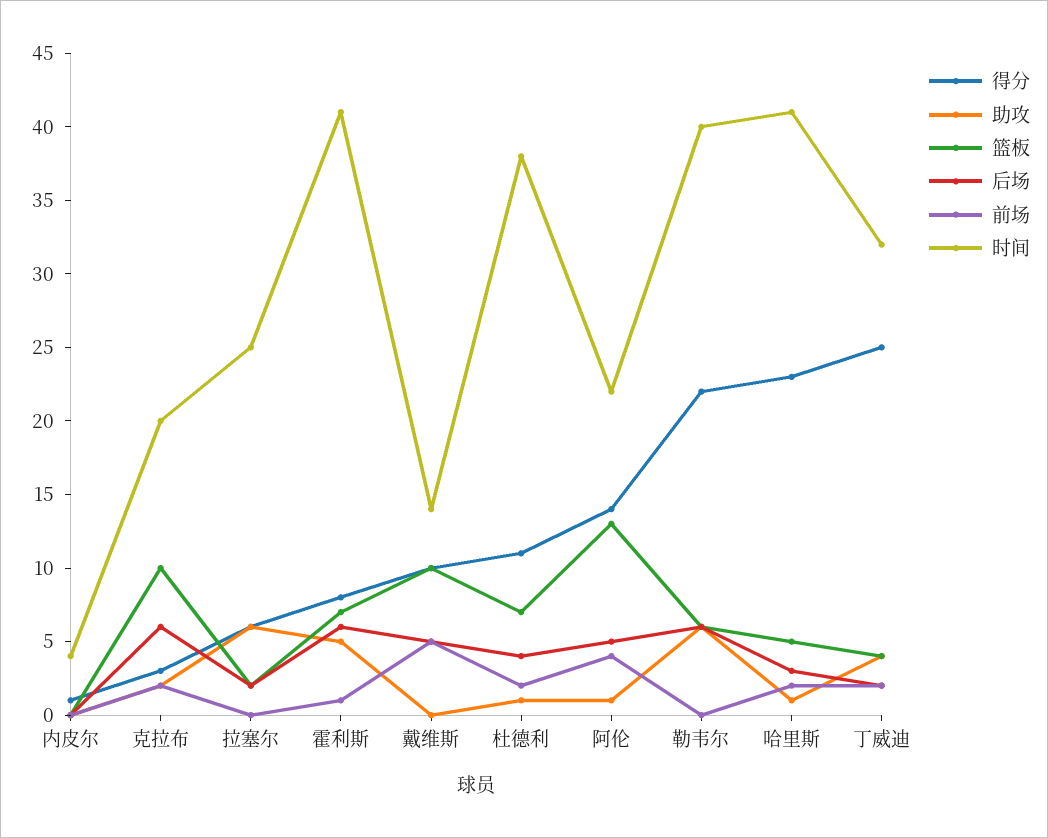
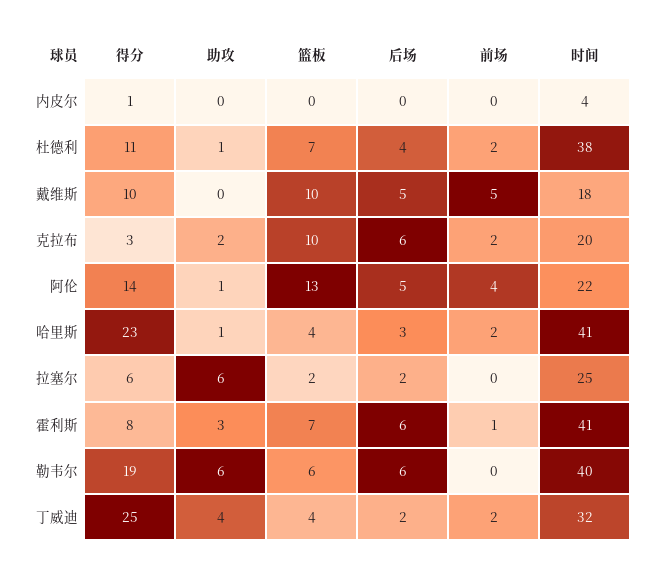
  {
    "得分": {
      "内皮尔": 1,
      "克拉布": 3,
      "拉塞尔": 6,
      "霍利斯": 8,
      "戴维斯": 10,
      "杜德利": 11,
      "阿伦": 14,
-     "勒韦尔": 22,
+     "勒韦尔": 19,
      "哈里斯": 23,
      "丁威迪": 25
    },
    "助攻": {
      "内皮尔": 0,
      "克拉布": 2,
      "拉塞尔": 6,
-     "霍利斯": 5,
+     "霍利斯": 3,
      "戴维斯": 0,
      "杜德利": 1,
      "阿伦": 1,
      "勒韦尔": 6,
      "哈里斯": 1,
      "丁威迪": 4
    },
    "篮板": {
      "内皮尔": 0,
      "克拉布": 10,
      "拉塞尔": 2,
      "霍利斯": 7,
      "戴维斯": 10,
      "杜德利": 7,
      "阿伦": 13,
      "勒韦尔": 6,
-     "哈里斯": 5,
+     "哈里斯": 4,
      "丁威迪": 4
    },
    "后场": {
      "内皮尔": 0,
      "克拉布": 6,
      "拉塞尔": 2,
      "霍利斯": 6,
      "戴维斯": 5,
      "杜德利": 4,
      "阿伦": 5,
      "勒韦尔": 6,
      "哈里斯": 3,
      "丁威迪": 2
    },
    "前场": {
      "内皮尔": 0,
      "克拉布": 2,
      "拉塞尔": 0,
      "霍利斯": 1,
      "戴维斯": 5,
      "杜德利": 2,
      "阿伦": 4,
      "勒韦尔": 0,
      "哈里斯": 2,
      "丁威迪": 2
    },
    "时间": {
      "内皮尔": 4,
      "克拉布": 20,
      "拉塞尔": 25,
      "霍利斯": 41,
-     "戴维斯": 14,
+     "戴维斯": 18,
      "杜德利": 38,
      "阿伦": 22,
      "勒韦尔": 40,
      "哈里斯": 41,
      "丁威迪": 32
    }
  }

